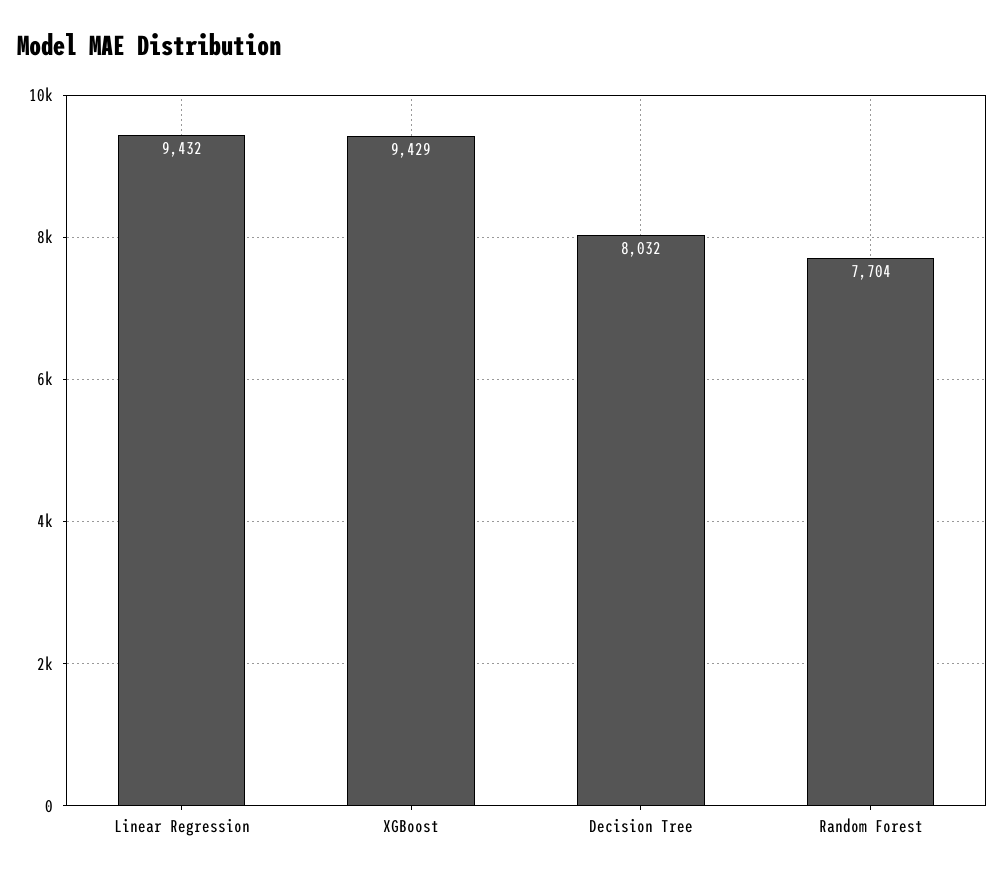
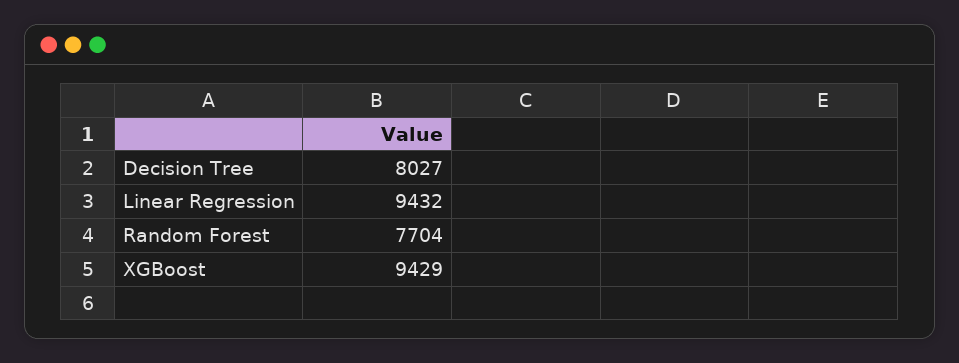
  {
    "Linear Regression": 9432,
    "XGBoost": 9429,
-   "Decision Tree": 8032,
+   "Decision Tree": 8027,
    "Random Forest": 7704
  }

